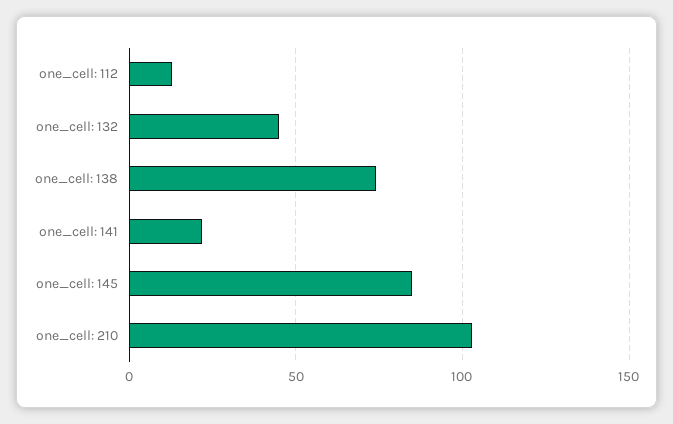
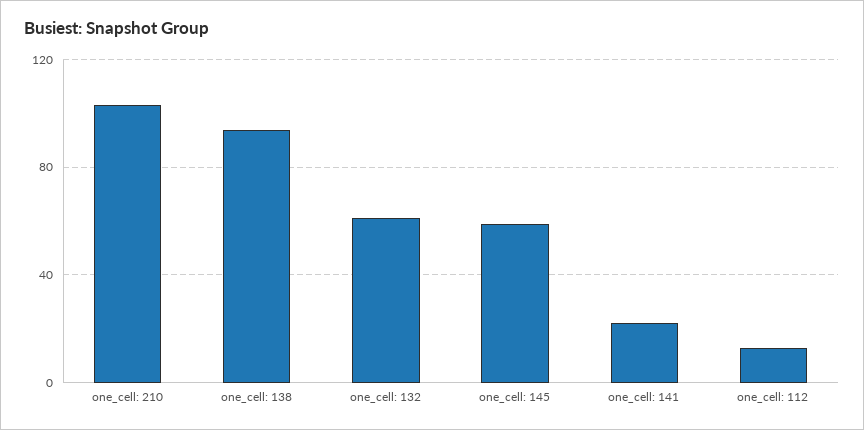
  {
    "one_cell: 112": 15,
-   "one_cell: 132": 45,
+   "one_cell: 132": 60,
-   "one_cell: 138": 75,
+   "one_cell: 138": 95,
    "one_cell: 141": 20,
-   "one_cell: 145": 85,
+   "one_cell: 145": 60,
    "one_cell: 210": 105
  }

